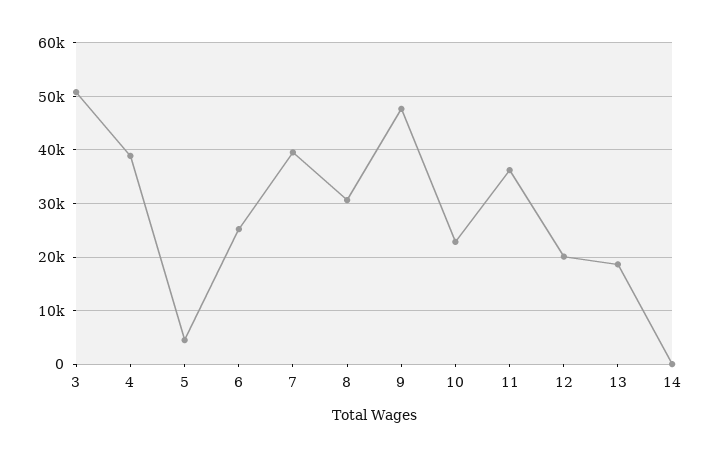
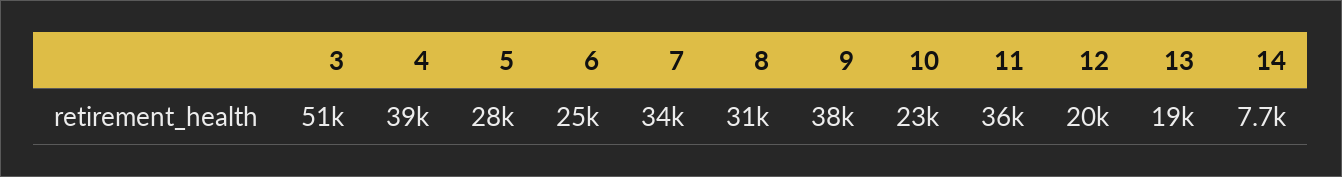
  {
    "3": 51000,
    "4": 39000,
-   "5": 4000,
+   "5": 28000,
    "6": 25000,
-   "7": 40000,
+   "7": 34000,
    "8": 31000,
-   "9": 48000,
+   "9": 38000,
    "10": 23000,
    "11": 36000,
    "12": 20000,
    "13": 19000,
-   "14": 0
+   "14": 7700
  }

